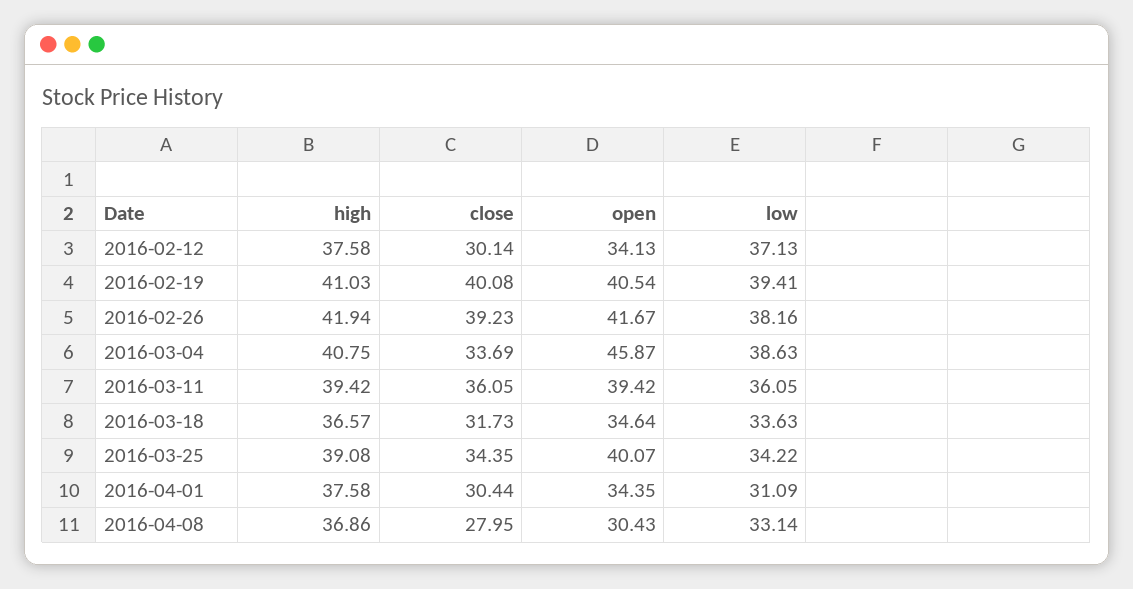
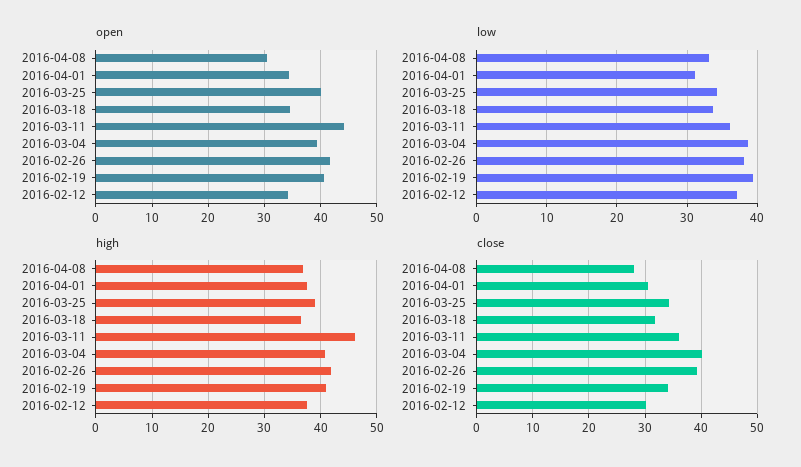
  {
    "high": {
      "2016-02-12": 37.58,
      "2016-02-19": 41.03,
      "2016-02-26": 41.94,
      "2016-03-04": 40.75,
-     "2016-03-11": 39.42,
+     "2016-03-11": 46,
      "2016-03-18": 36.57,
      "2016-03-25": 39.08,
      "2016-04-01": 37.58,
      "2016-04-08": 36.86
    },
    "close": {
      "2016-02-12": 30.14,
-     "2016-02-19": 40.08,
+     "2016-02-19": 34,
      "2016-02-26": 39.23,
-     "2016-03-04": 33.69,
+     "2016-03-04": 40,
      "2016-03-11": 36.05,
      "2016-03-18": 31.73,
      "2016-03-25": 34.35,
      "2016-04-01": 30.44,
      "2016-04-08": 27.95
    },
    "open": {
      "2016-02-12": 34.13,
      "2016-02-19": 40.54,
      "2016-02-26": 41.67,
-     "2016-03-04": 45.87,
+     "2016-03-04": 40,
-     "2016-03-11": 39.42,
+     "2016-03-11": 44,
      "2016-03-18": 34.64,
      "2016-03-25": 40.07,
      "2016-04-01": 34.35,
      "2016-04-08": 30.43
    },
    "low": {
      "2016-02-12": 37.13,
      "2016-02-19": 39.41,
      "2016-02-26": 38.16,
      "2016-03-04": 38.63,
      "2016-03-11": 36.05,
      "2016-03-18": 33.63,
      "2016-03-25": 34.22,
      "2016-04-01": 31.09,
      "2016-04-08": 33.14
    }
  }

